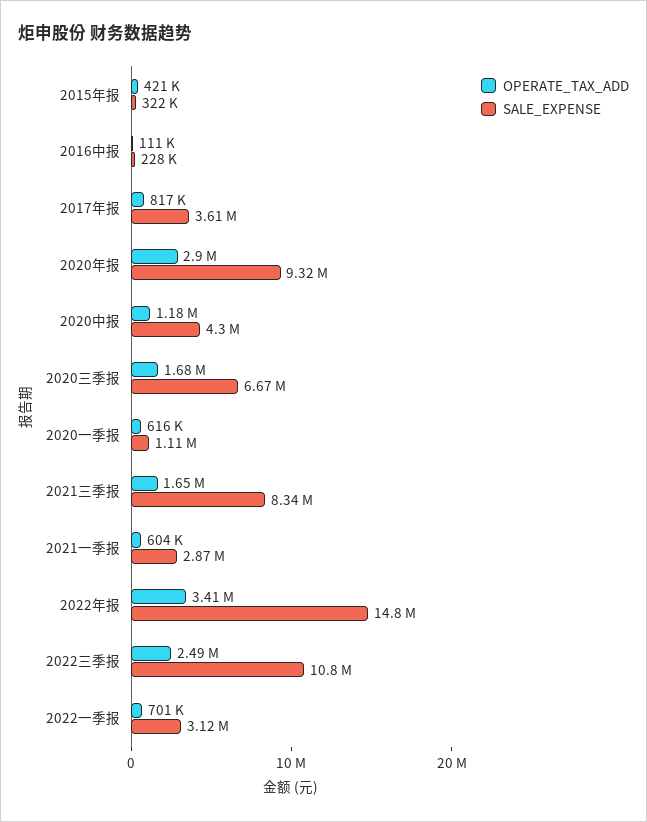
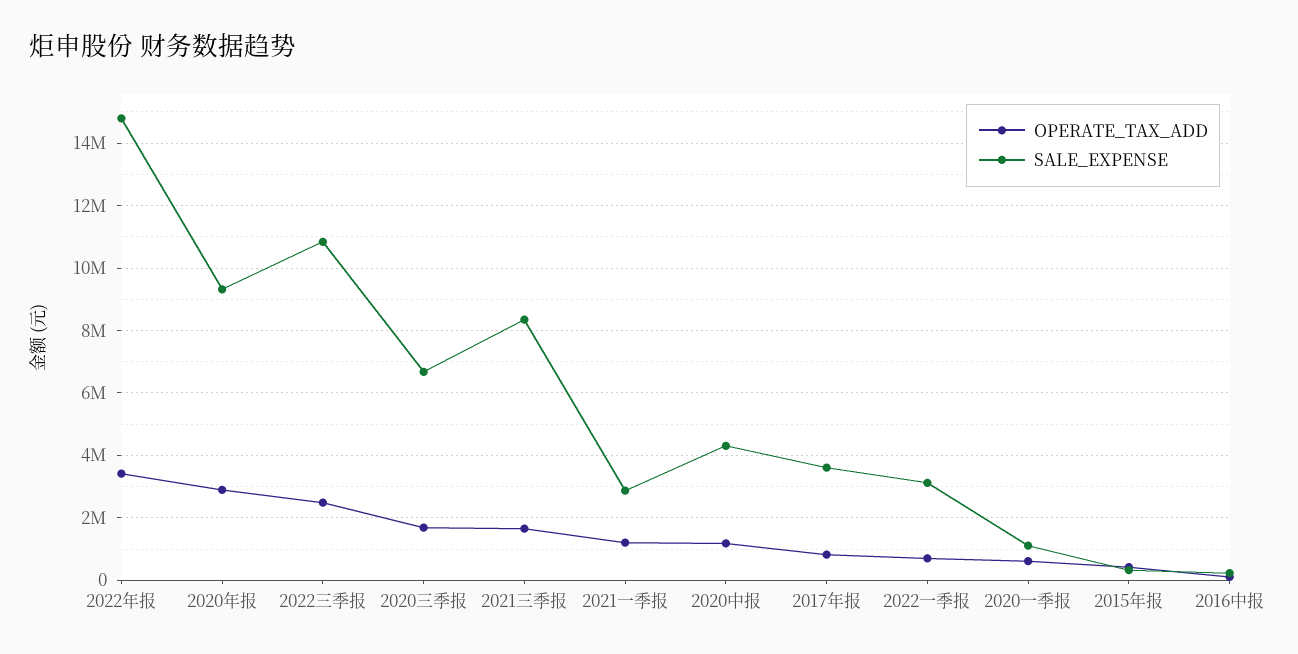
  {
    "OPERATE_TAX_ADD": {
      "2015年报": 421000,
      "2016中报": 111000,
      "2017年报": 817000,
      "2020年报": 2900000,
      "2020中报": 1180000,
      "2020三季报": 1680000,
      "2020一季报": 616000,
      "2021三季报": 1650000,
-     "2021一季报": 604000,
+     "2021一季报": 1200000,
      "2022年报": 3410000,
      "2022三季报": 2490000,
      "2022一季报": 701000
    },
    "SALE_EXPENSE": {
      "2015年报": 322000,
      "2016中报": 228000,
      "2017年报": 3610000,
      "2020年报": 9320000,
      "2020中报": 4300000,
      "2020三季报": 6670000,
      "2020一季报": 1110000,
      "2021三季报": 8340000,
      "2021一季报": 2870000,
      "2022年报": 14800000,
      "2022三季报": 10800000,
      "2022一季报": 3120000
    }
  }

